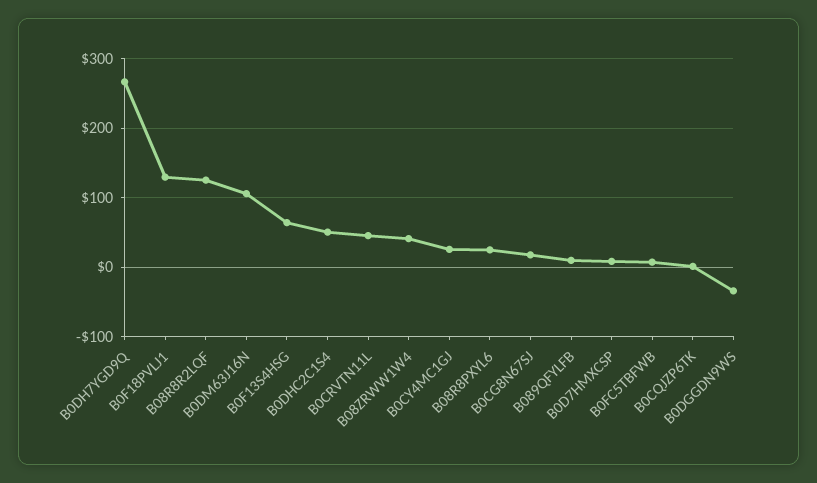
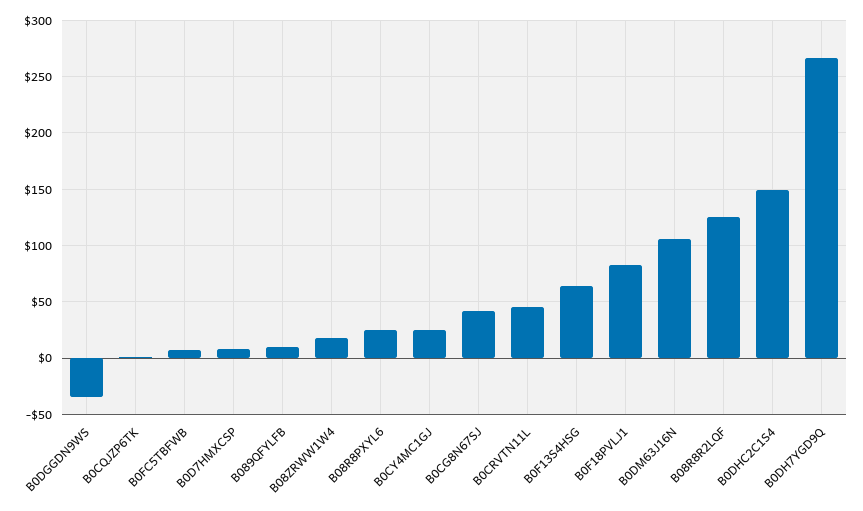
  {
    "B0DH7YGD9Q": 270,
-   "B0F18PVLJ1": 130,
+   "B0F18PVLJ1": 80,
    "B08R8R2LQF": 130,
    "B0DM63J16N": 110,
    "B0F13S4HSG": 60,
-   "B0DHC2C1S4": 50,
+   "B0DHC2C1S4": 150,
    "B0CRVTN11L": 50,
-   "B08ZRWW1W4": 40,
+   "B08ZRWW1W4": 20,
    "B0CY4MC1GJ": 30,
    "B08R8PXYL6": 20,
-   "B0CG8N67SJ": 20,
+   "B0CG8N67SJ": 40,
    "B089QFYLFB": 10,
    "B0D7HMXCSP": 10,
    "B0FC5TBFWB": 10,
    "B0CQJZP6TK": 0,
    "B0DGGDN9WS": -30
  }

